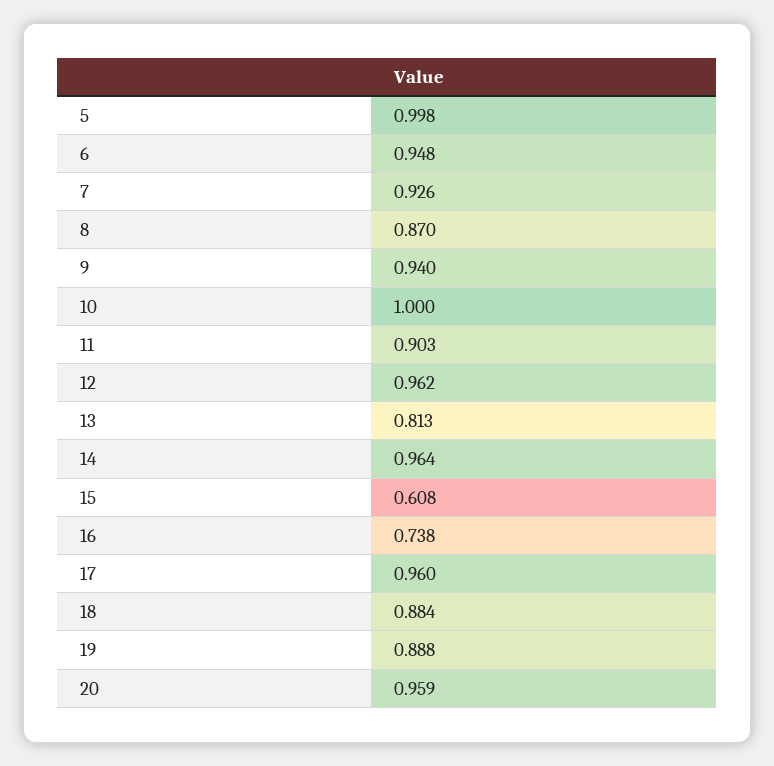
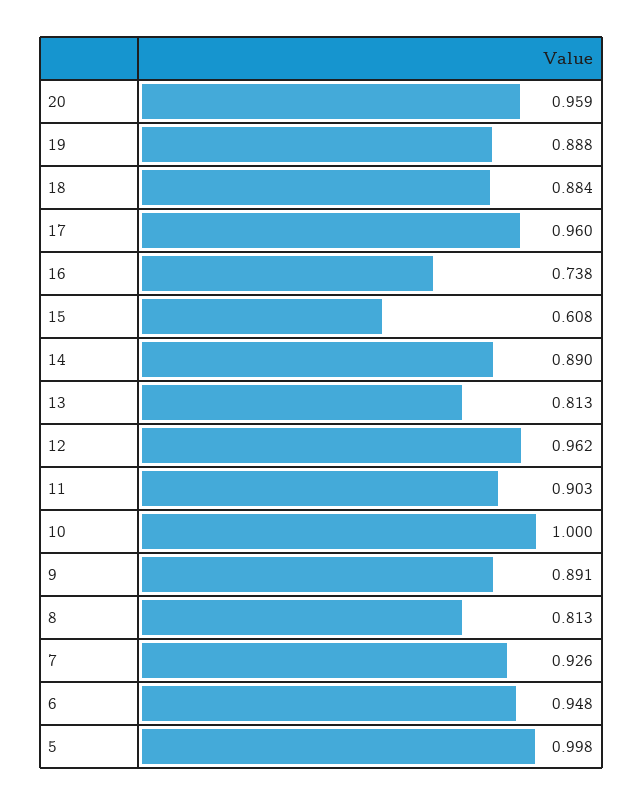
  {
    "5": 0.998,
    "6": 0.948,
    "7": 0.926,
-   "8": 0.87,
+   "8": 0.813,
-   "9": 0.94,
+   "9": 0.891,
    "10": 1,
    "11": 0.903,
    "12": 0.962,
    "13": 0.813,
-   "14": 0.964,
+   "14": 0.89,
    "15": 0.608,
    "16": 0.738,
    "17": 0.96,
    "18": 0.884,
    "19": 0.888,
    "20": 0.959
  }

